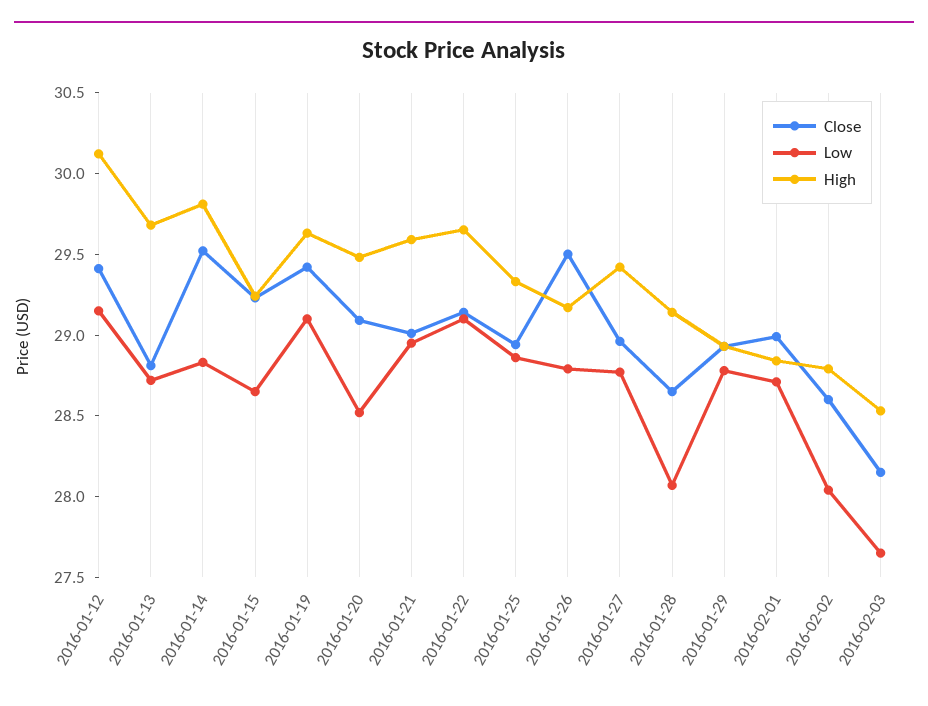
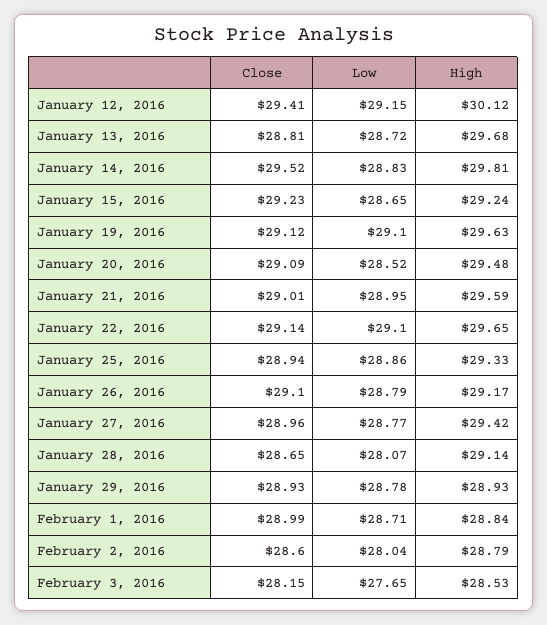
  {
    "Close": {
      "2016-01-12": 29.41,
      "2016-01-13": 28.81,
      "2016-01-14": 29.52,
      "2016-01-15": 29.23,
-     "2016-01-19": 29.4,
+     "2016-01-19": 29.12,
      "2016-01-20": 29.09,
      "2016-01-21": 29.01,
      "2016-01-22": 29.14,
      "2016-01-25": 28.94,
-     "2016-01-26": 29.5,
+     "2016-01-26": 29.1,
      "2016-01-27": 28.96,
      "2016-01-28": 28.65,
      "2016-01-29": 28.93,
      "2016-02-01": 28.99,
      "2016-02-02": 28.6,
      "2016-02-03": 28.15
    },
    "Low": {
      "2016-01-12": 29.15,
      "2016-01-13": 28.72,
      "2016-01-14": 28.83,
      "2016-01-15": 28.65,
      "2016-01-19": 29.1,
      "2016-01-20": 28.52,
      "2016-01-21": 28.95,
      "2016-01-22": 29.1,
      "2016-01-25": 28.86,
      "2016-01-26": 28.79,
      "2016-01-27": 28.77,
      "2016-01-28": 28.07,
      "2016-01-29": 28.78,
      "2016-02-01": 28.71,
      "2016-02-02": 28.04,
      "2016-02-03": 27.65
    },
    "High": {
      "2016-01-12": 30.12,
      "2016-01-13": 29.68,
      "2016-01-14": 29.81,
      "2016-01-15": 29.24,
      "2016-01-19": 29.63,
      "2016-01-20": 29.48,
      "2016-01-21": 29.59,
      "2016-01-22": 29.65,
      "2016-01-25": 29.33,
      "2016-01-26": 29.17,
      "2016-01-27": 29.42,
      "2016-01-28": 29.14,
      "2016-01-29": 28.93,
      "2016-02-01": 28.84,
      "2016-02-02": 28.79,
      "2016-02-03": 28.53
    }
  }

